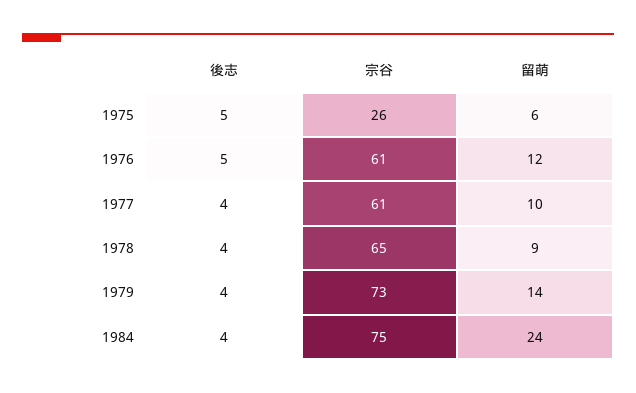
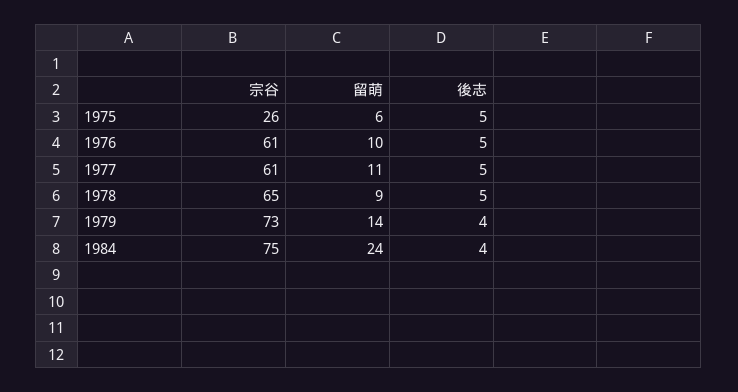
  {
    "後志": {
      "1975": 5,
      "1976": 5,
-     "1977": 4,
+     "1977": 5,
-     "1978": 4,
+     "1978": 5,
      "1979": 4,
      "1984": 4
    },
    "宗谷": {
      "1975": 26,
      "1976": 61,
      "1977": 61,
      "1978": 65,
      "1979": 73,
      "1984": 75
    },
    "留萌": {
      "1975": 6,
-     "1976": 12,
+     "1976": 10,
-     "1977": 10,
+     "1977": 11,
      "1978": 9,
      "1979": 14,
      "1984": 24
    }
  }

